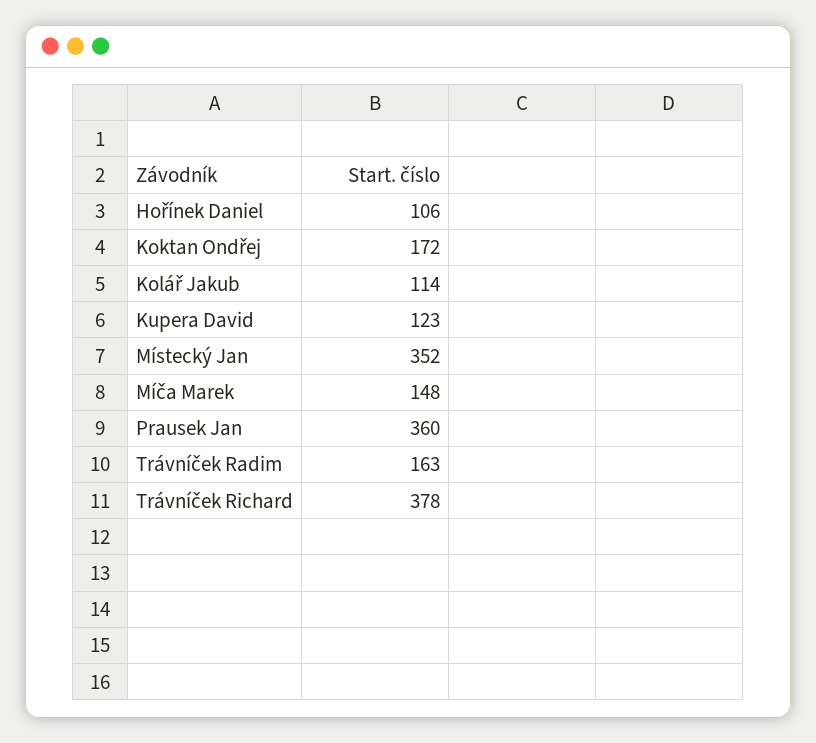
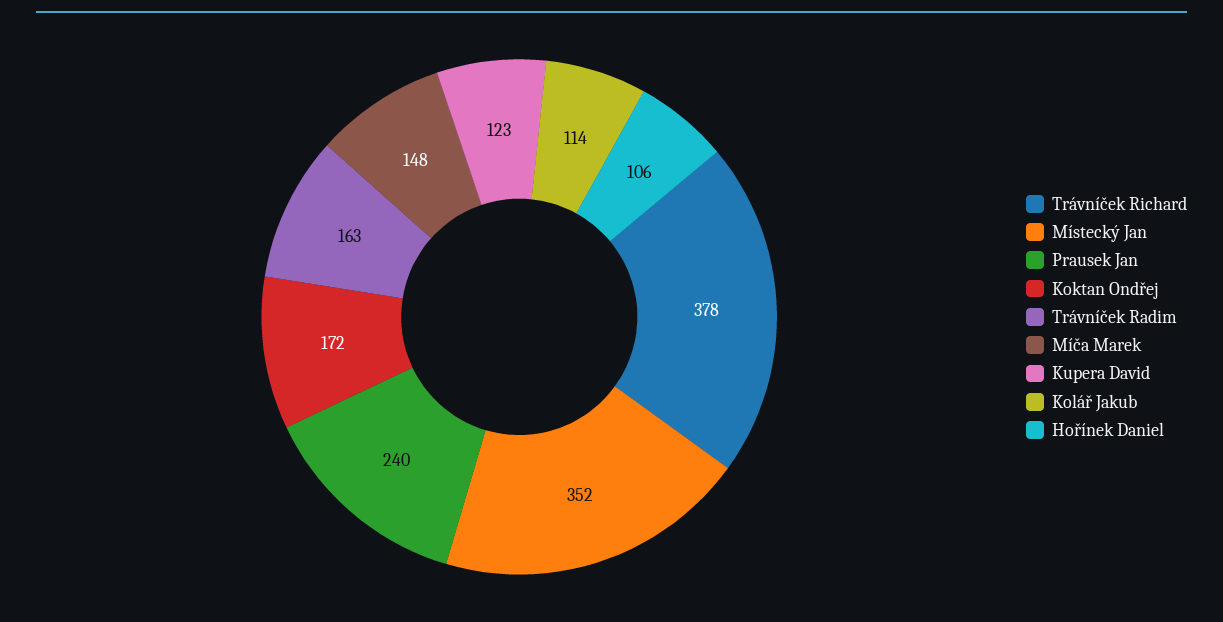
  {
    "Hořínek Daniel": 106,
    "Koktan Ondřej": 172,
    "Kolář Jakub": 114,
    "Kupera David": 123,
    "Místecký Jan": 352,
    "Míča Marek": 148,
-   "Prausek Jan": 360,
+   "Prausek Jan": 240,
    "Trávníček Radim": 163,
    "Trávníček Richard": 378
  }

